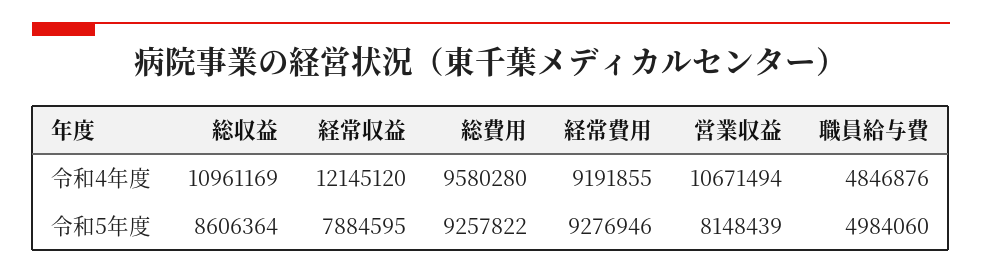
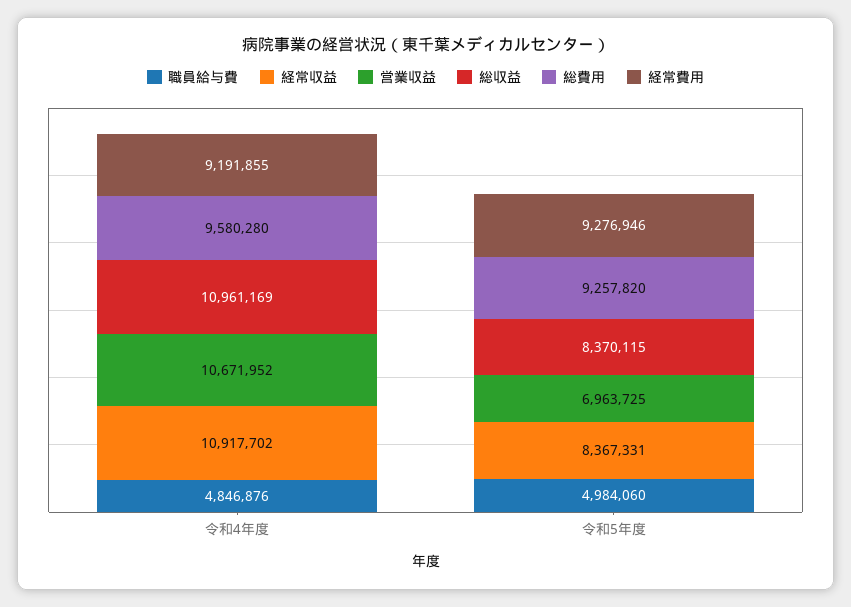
  {
    "総収益": {
      "令和4年度": 10961169,
-     "令和5年度": 8606364
+     "令和5年度": 8370115
    },
    "経常収益": {
-     "令和4年度": 12145120,
+     "令和4年度": 10917702,
-     "令和5年度": 7884595
+     "令和5年度": 8367331
    },
    "総費用": {
      "令和4年度": 9580280,
-     "令和5年度": 9257822
+     "令和5年度": 9257820
    },
    "経常費用": {
      "令和4年度": 9191855,
      "令和5年度": 9276946
    },
    "営業収益": {
-     "令和4年度": 10671494,
+     "令和4年度": 10671952,
-     "令和5年度": 8148439
+     "令和5年度": 6963725
    },
    "職員給与費": {
      "令和4年度": 4846876,
      "令和5年度": 4984060
    }
  }

